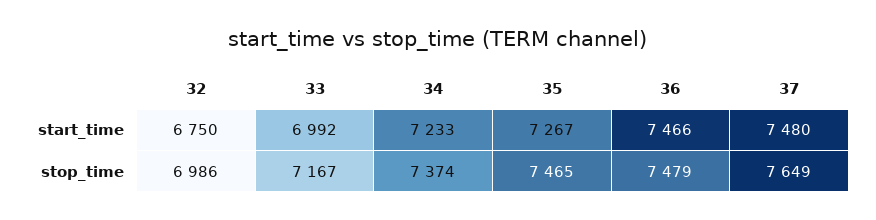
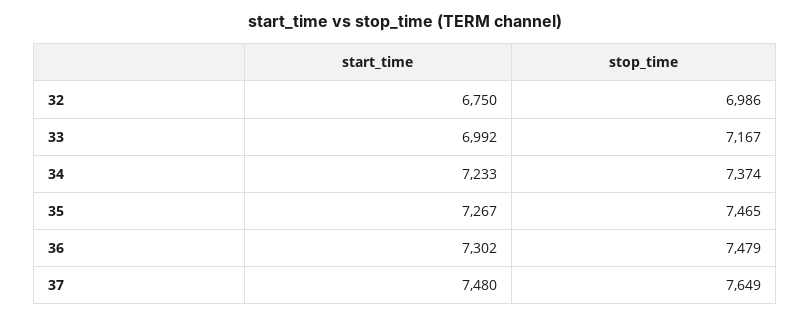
  {
    "32": {
      "start_time": 6750,
      "stop_time": 6986
    },
    "33": {
      "start_time": 6992,
      "stop_time": 7167
    },
    "34": {
      "start_time": 7233,
      "stop_time": 7374
    },
    "35": {
      "start_time": 7267,
      "stop_time": 7465
    },
    "36": {
-     "start_time": 7466,
+     "start_time": 7302,
      "stop_time": 7479
    },
    "37": {
      "start_time": 7480,
      "stop_time": 7649
    }
  }

